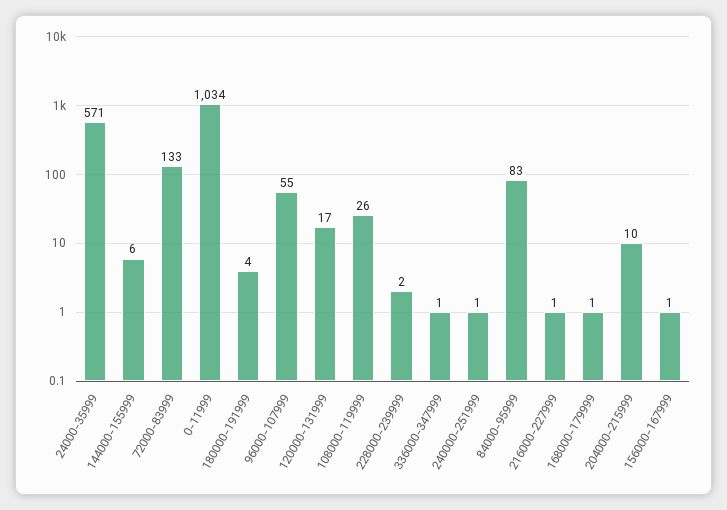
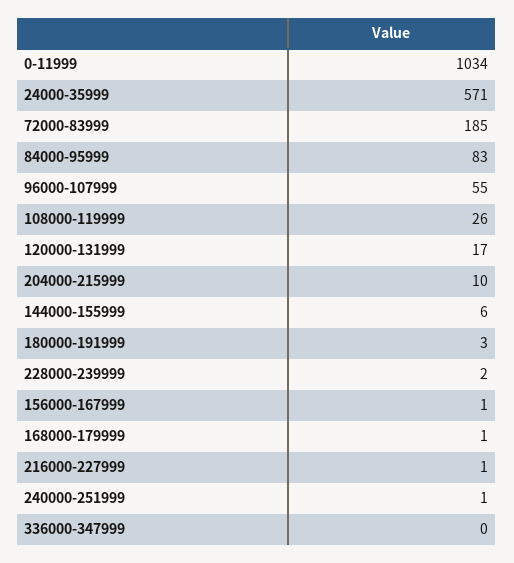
  {
    "24000-35999": 571,
    "144000-155999": 6,
-   "72000-83999": 133,
+   "72000-83999": 185,
    "0-11999": 1034,
-   "180000-191999": 4,
+   "180000-191999": 3,
    "96000-107999": 55,
    "120000-131999": 17,
    "108000-119999": 26,
    "228000-239999": 2,
-   "336000-347999": 1,
+   "336000-347999": 0,
    "240000-251999": 1,
    "84000-95999": 83,
    "216000-227999": 1,
    "168000-179999": 1,
    "204000-215999": 10,
    "156000-167999": 1
  }

